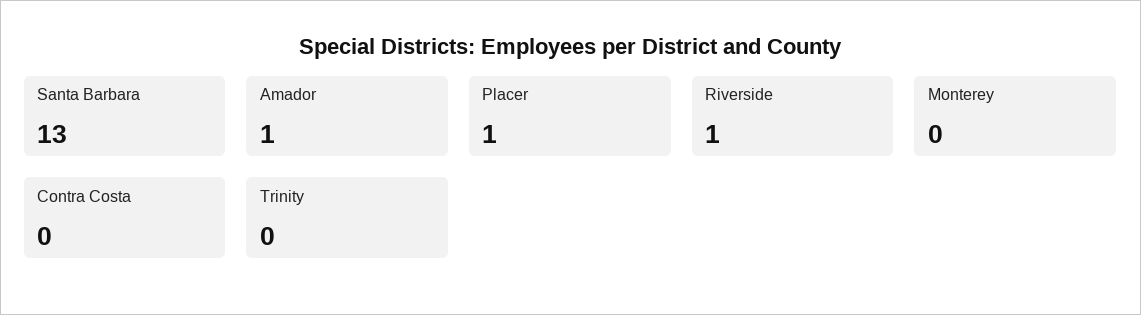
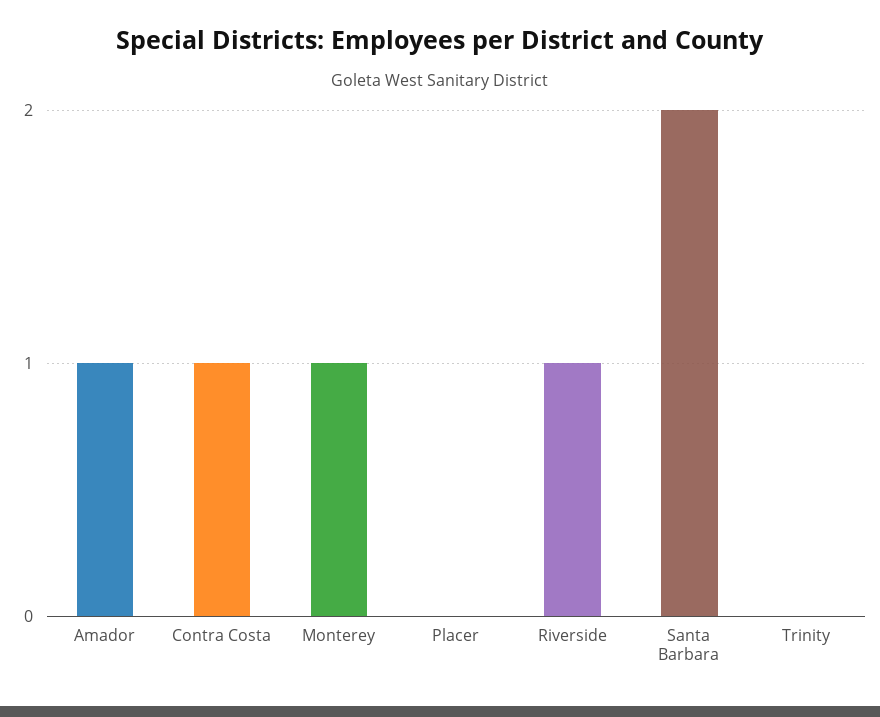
  {
-   "Santa Barbara": 13,
+   "Santa Barbara": 2,
    "Amador": 1,
-   "Placer": 1,
+   "Placer": 0,
    "Riverside": 1,
-   "Monterey": 0,
+   "Monterey": 1,
-   "Contra Costa": 0,
+   "Contra Costa": 1,
    "Trinity": 0
  }

